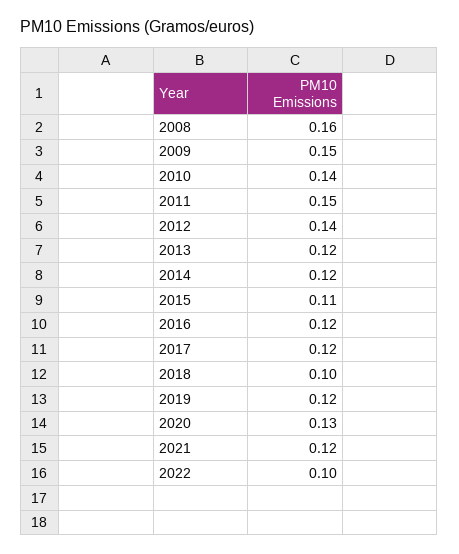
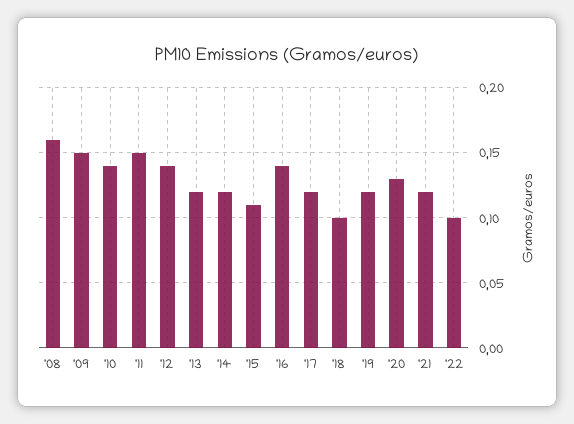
  {
    "2008": 0.16,
    "2009": 0.15,
    "2010": 0.14,
    "2011": 0.15,
    "2012": 0.14,
    "2013": 0.12,
    "2014": 0.12,
    "2015": 0.11,
-   "2016": 0.12,
+   "2016": 0.14,
    "2017": 0.12,
    "2018": 0.1,
    "2019": 0.12,
    "2020": 0.13,
    "2021": 0.12,
    "2022": 0.1
  }

